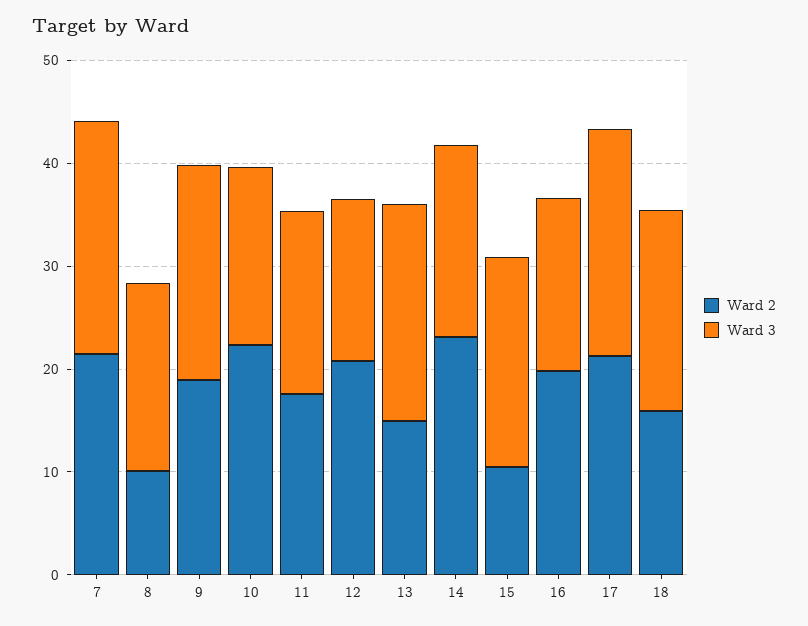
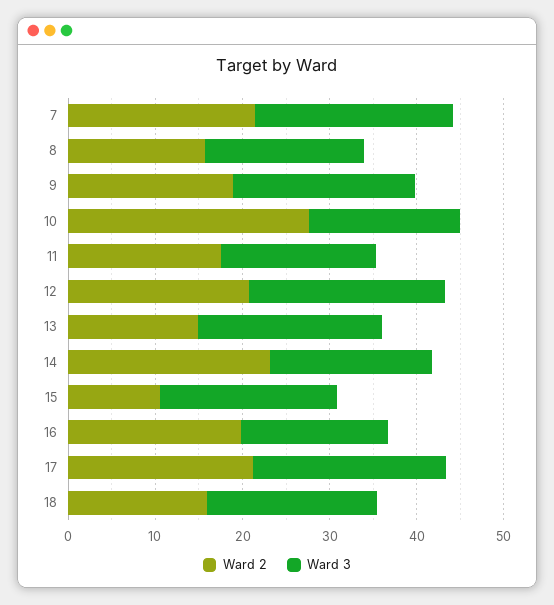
  {
    "Ward 2": {
      "7": 22,
-     "8": 10,
+     "8": 16,
      "9": 18,
-     "10": 22,
+     "10": 28,
      "11": 18,
      "12": 20,
      "13": 14,
      "14": 24,
      "15": 10,
      "16": 20,
      "17": 22,
      "18": 16
    },
    "Ward 3": {
      "7": 22,
      "8": 18,
      "9": 20,
      "10": 18,
      "11": 18,
-     "12": 16,
+     "12": 22,
      "13": 22,
      "14": 18,
      "15": 20,
      "16": 16,
      "17": 22,
      "18": 20
    }
  }

